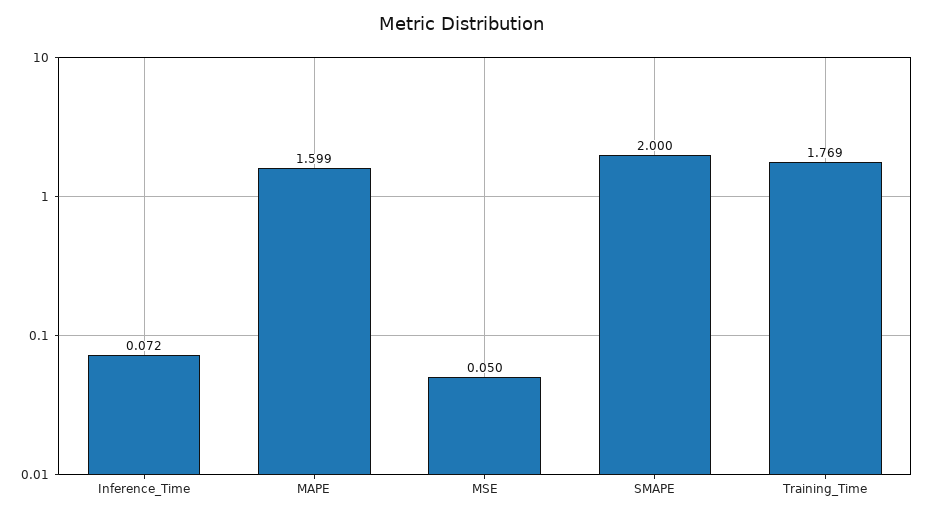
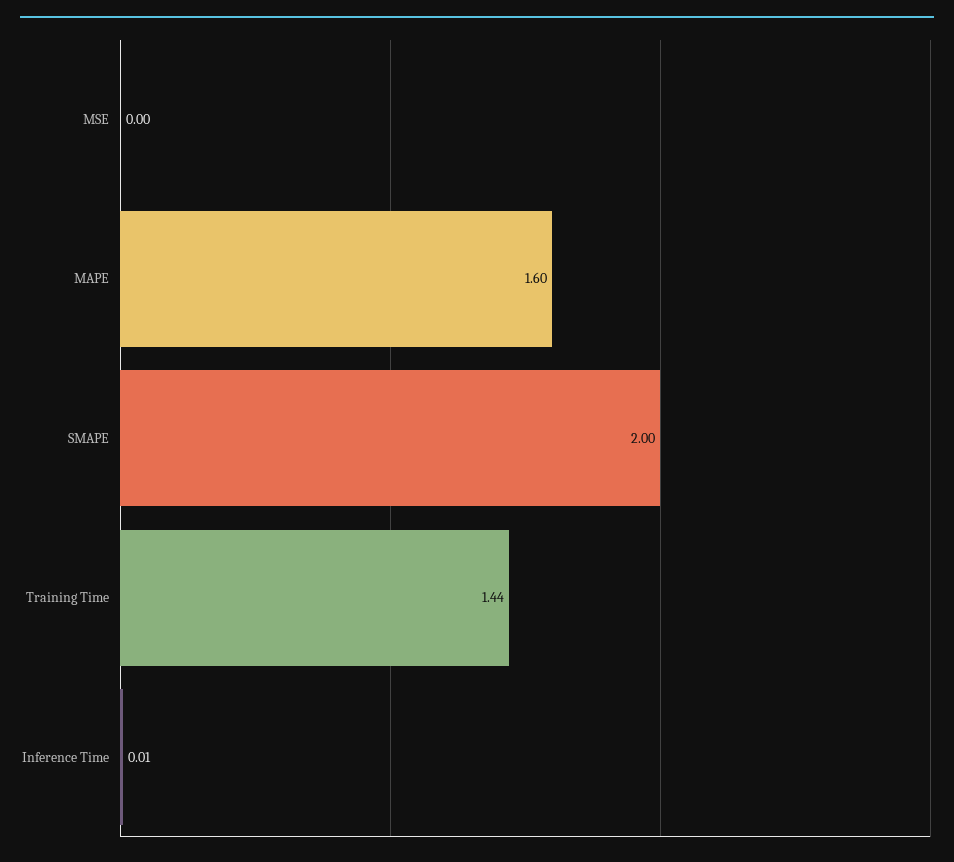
  {
-   "Inference_Time": 0.072,
+   "Inference_Time": 0.01,
    "MAPE": 1.599,
-   "MSE": 0.05,
+   "MSE": 0,
    "SMAPE": 2,
-   "Training_Time": 1.769
+   "Training_Time": 1.44
  }

